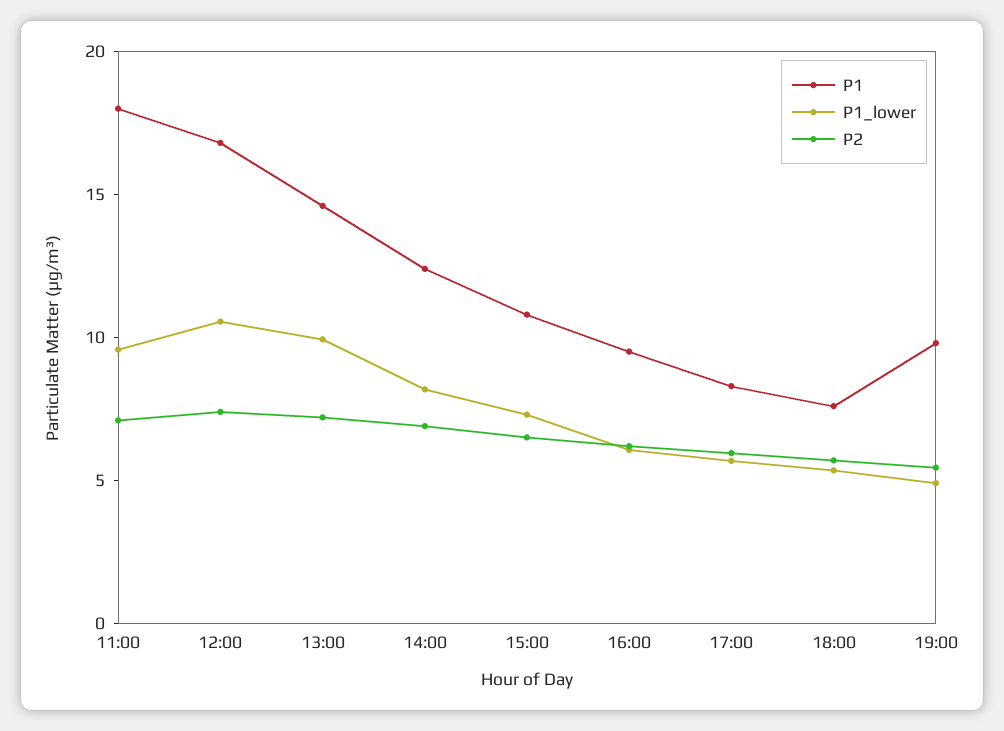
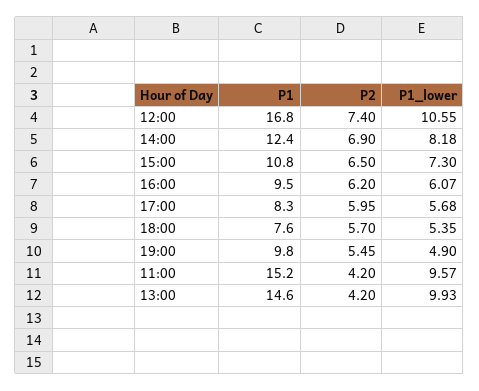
  {
    "P1": {
-     "11:00": 18,
+     "11:00": 15.2,
      "12:00": 16.8,
      "13:00": 14.6,
      "14:00": 12.4,
      "15:00": 10.8,
      "16:00": 9.5,
      "17:00": 8.3,
      "18:00": 7.6,
      "19:00": 9.8
    },
    "P1_lower": {
      "11:00": 9.57,
      "12:00": 10.55,
      "13:00": 9.93,
      "14:00": 8.18,
      "15:00": 7.3,
      "16:00": 6.07,
      "17:00": 5.68,
      "18:00": 5.35,
      "19:00": 4.9
    },
    "P2": {
-     "11:00": 7,
+     "11:00": 4.2,
      "12:00": 7.4,
-     "13:00": 7,
+     "13:00": 4.2,
      "14:00": 6.9,
      "15:00": 6.5,
      "16:00": 6.2,
      "17:00": 5.95,
      "18:00": 5.7,
      "19:00": 5.45
    }
  }

